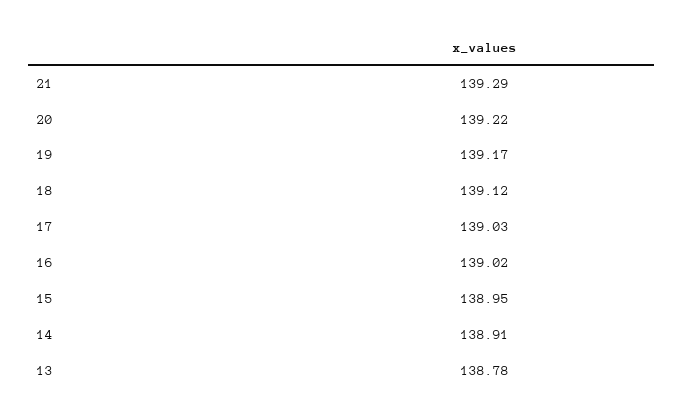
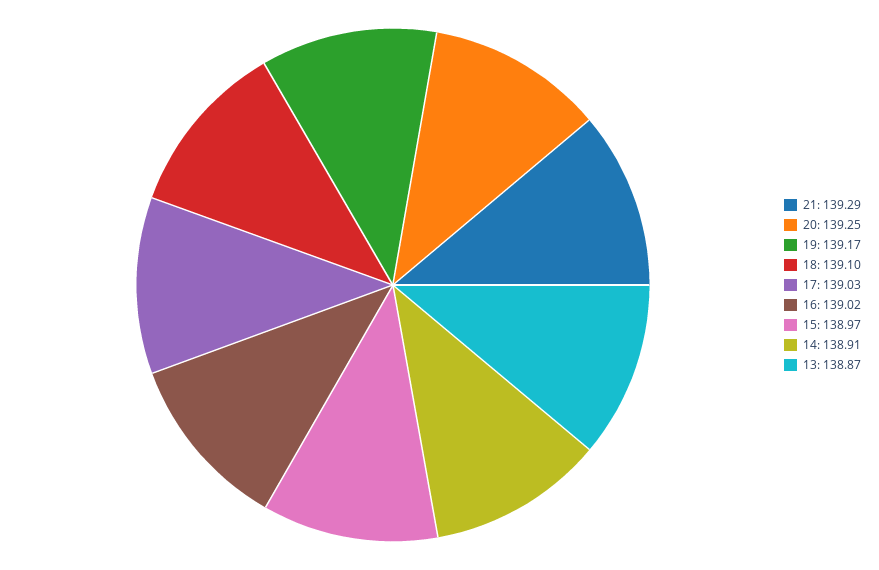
  {
    "21": 139.29,
-   "20": 139.22,
+   "20": 139.25,
    "19": 139.17,
-   "18": 139.12,
+   "18": 139.1,
    "17": 139.03,
    "16": 139.02,
-   "15": 138.95,
+   "15": 138.97,
    "14": 138.91,
-   "13": 138.78
+   "13": 138.87
  }

